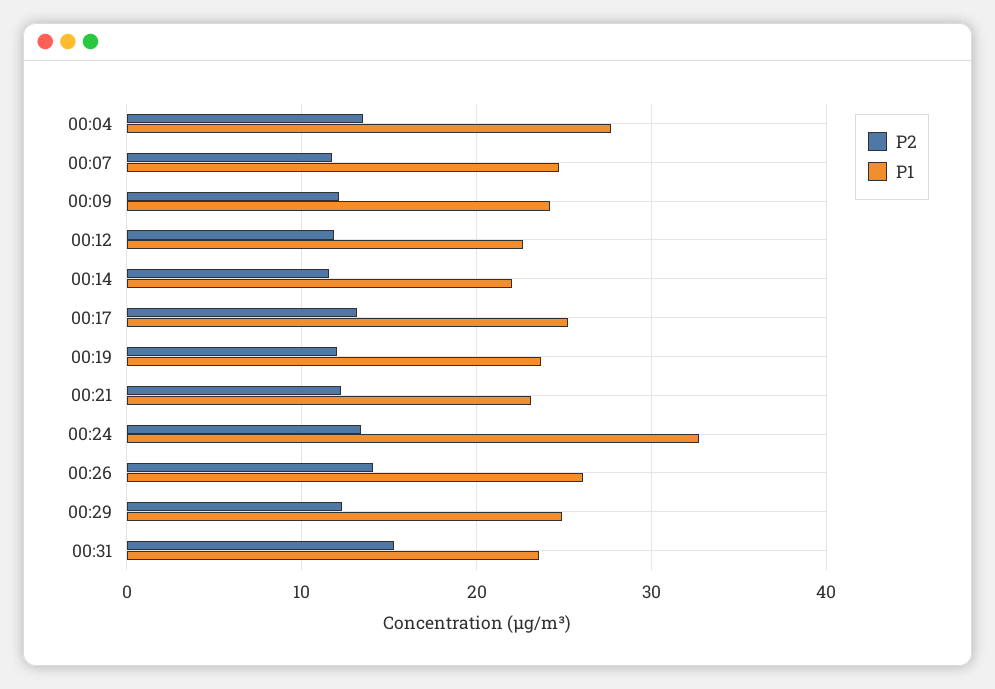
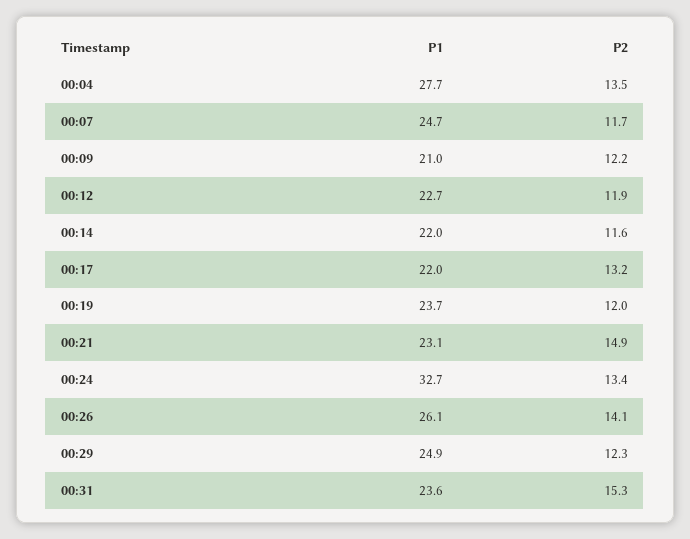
  {
    "P2": {
      "00:04": 13.5,
      "00:07": 11.7,
      "00:09": 12.2,
      "00:12": 11.9,
      "00:14": 11.6,
      "00:17": 13.2,
      "00:19": 12,
-     "00:21": 12,
+     "00:21": 14.9,
      "00:24": 13.4,
      "00:26": 14.1,
      "00:29": 12.3,
      "00:31": 15.3
    },
    "P1": {
      "00:04": 27.7,
      "00:07": 24.7,
-     "00:09": 24,
+     "00:09": 21,
      "00:12": 22.7,
      "00:14": 22,
-     "00:17": 25,
+     "00:17": 22,
      "00:19": 23.7,
      "00:21": 23.1,
      "00:24": 32.7,
      "00:26": 26.1,
      "00:29": 24.9,
      "00:31": 23.6
    }
  }

